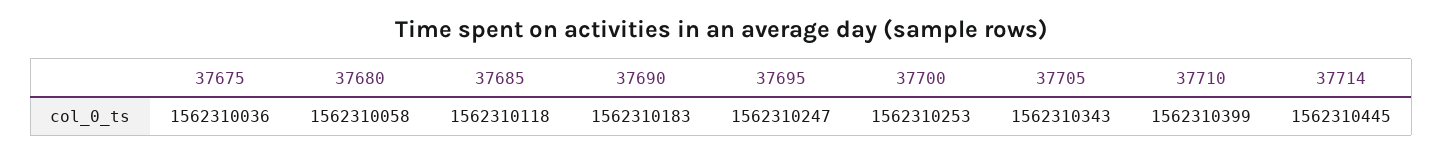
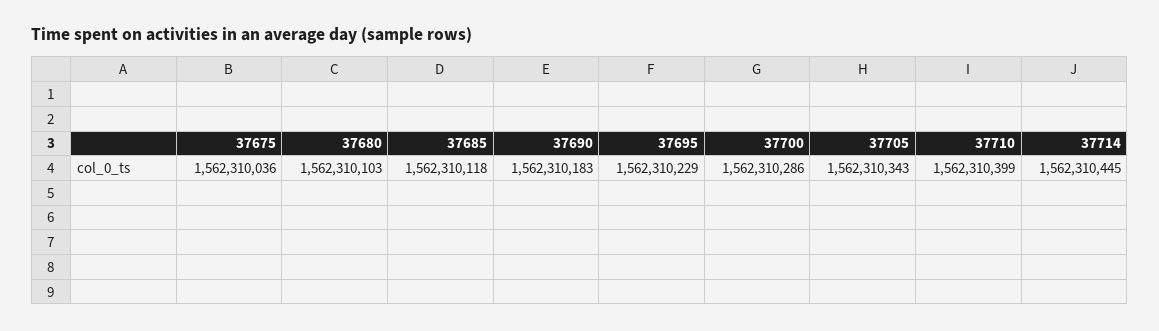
  {
    "37675": 1562310036,
-   "37680": 1562310058,
+   "37680": 1562310103,
    "37685": 1562310118,
    "37690": 1562310183,
-   "37695": 1562310247,
+   "37695": 1562310229,
-   "37700": 1562310253,
+   "37700": 1562310286,
    "37705": 1562310343,
    "37710": 1562310399,
    "37714": 1562310445
  }

